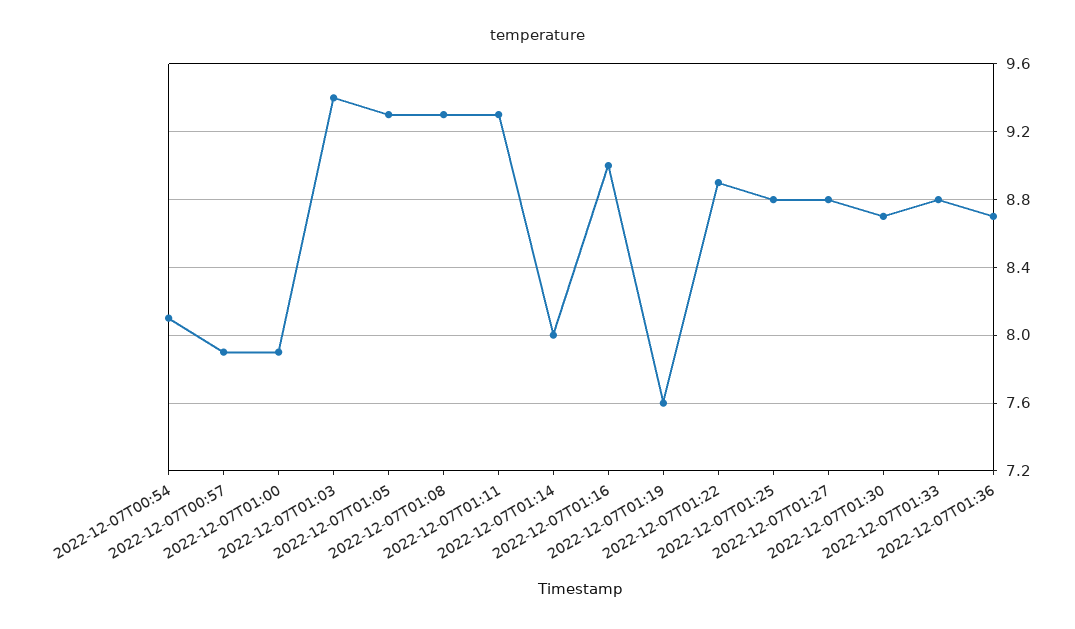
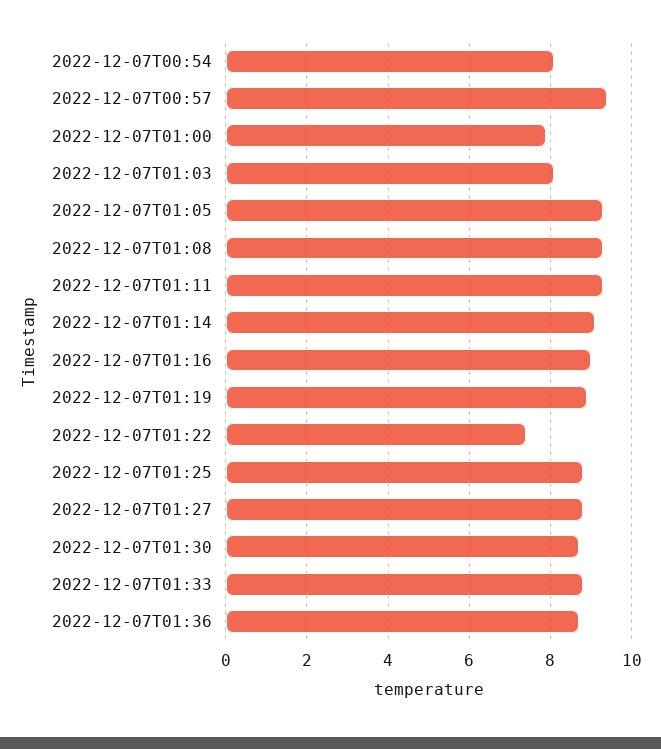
  {
    "2022-12-07T00:54": 8.1,
-   "2022-12-07T00:57": 7.9,
+   "2022-12-07T00:57": 9.5,
    "2022-12-07T01:00": 7.9,
-   "2022-12-07T01:03": 9.4,
+   "2022-12-07T01:03": 8,
    "2022-12-07T01:05": 9.3,
    "2022-12-07T01:08": 9.3,
    "2022-12-07T01:11": 9.3,
-   "2022-12-07T01:14": 8,
+   "2022-12-07T01:14": 9,
    "2022-12-07T01:16": 9,
-   "2022-12-07T01:19": 7.6,
+   "2022-12-07T01:19": 9,
-   "2022-12-07T01:22": 8.9,
+   "2022-12-07T01:22": 7.5,
    "2022-12-07T01:25": 8.8,
    "2022-12-07T01:27": 8.8,
    "2022-12-07T01:30": 8.7,
    "2022-12-07T01:33": 8.8,
    "2022-12-07T01:36": 8.7
  }

